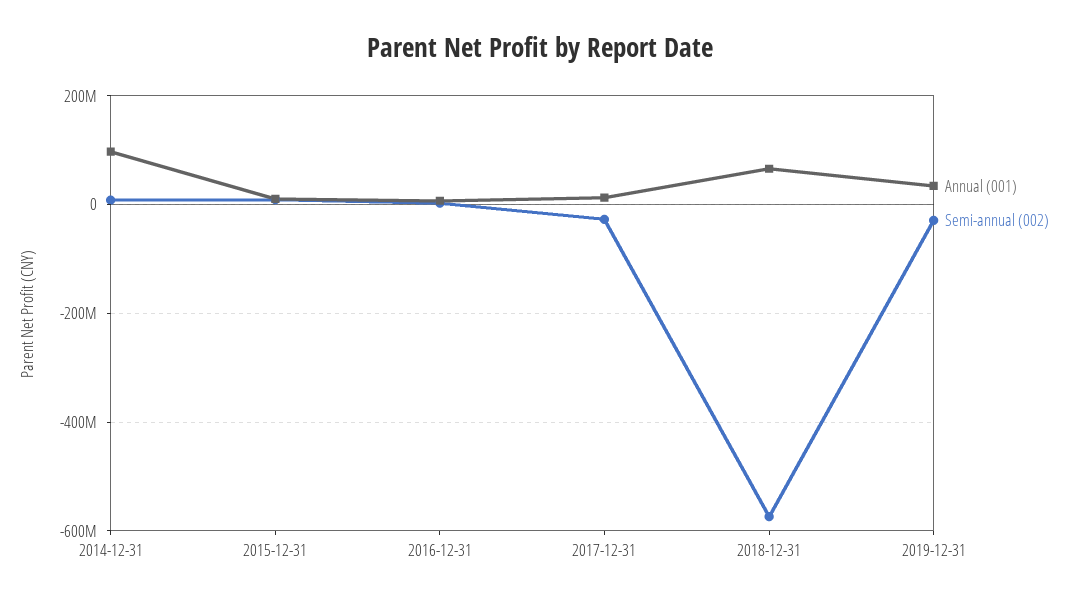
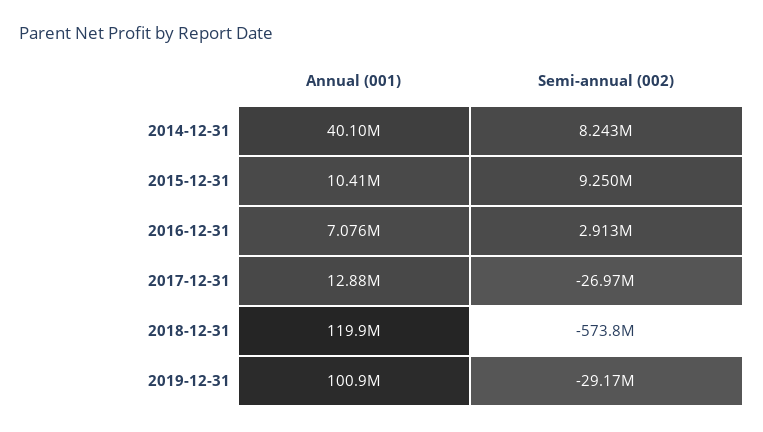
  {
    "Annual (001)": {
-     "2014-12-31": 100000000,
+     "2014-12-31": 40100000,
      "2015-12-31": 10410000,
      "2016-12-31": 7076000,
      "2017-12-31": 12880000,
-     "2018-12-31": 60000000,
+     "2018-12-31": 119900000,
-     "2019-12-31": 40000000
+     "2019-12-31": 100900000
    },
    "Semi-annual (002)": {
      "2014-12-31": 8243000,
      "2015-12-31": 9250000,
      "2016-12-31": 2913000,
      "2017-12-31": -26970000,
      "2018-12-31": -573800000,
      "2019-12-31": -29170000
    }
  }

